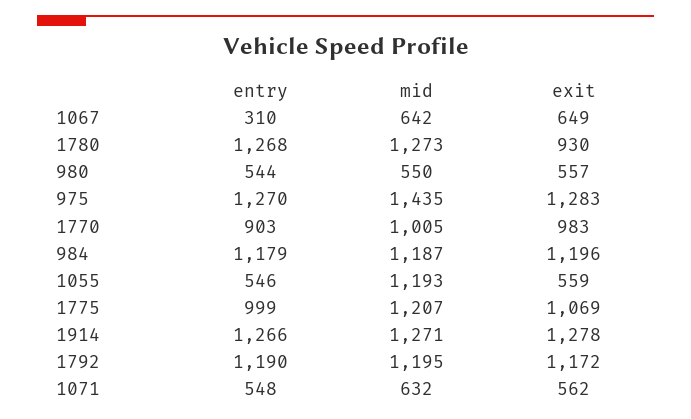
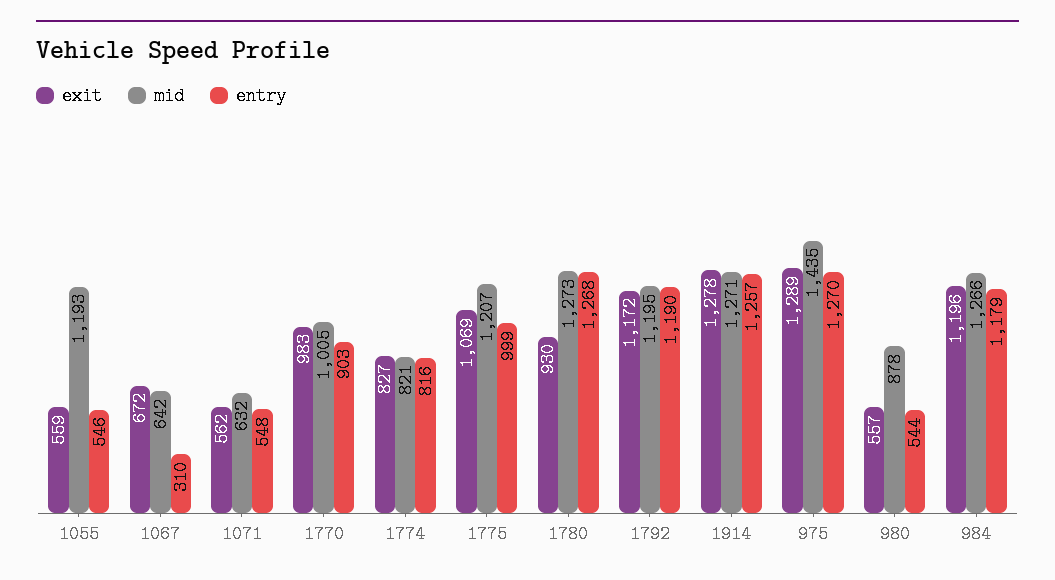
  {
    "entry": {
      "1067": 310,
      "1780": 1268,
      "980": 544,
      "975": 1270,
      "1770": 903,
      "984": 1179,
      "1055": 546,
      "1775": 999,
-     "1914": 1266,
+     "1914": 1257,
      "1792": 1190,
-     "1071": 548
+     "1071": 548,
+     "1774": 816
    },
    "mid": {
      "1067": 642,
      "1780": 1273,
-     "980": 550,
+     "980": 878,
      "975": 1435,
      "1770": 1005,
-     "984": 1187,
+     "984": 1266,
      "1055": 1193,
      "1775": 1207,
      "1914": 1271,
      "1792": 1195,
-     "1071": 632
+     "1071": 632,
+     "1774": 821
    },
    "exit": {
-     "1067": 649,
+     "1067": 672,
      "1780": 930,
      "980": 557,
-     "975": 1283,
+     "975": 1289,
      "1770": 983,
      "984": 1196,
      "1055": 559,
      "1775": 1069,
      "1914": 1278,
      "1792": 1172,
-     "1071": 562
+     "1071": 562,
+     "1774": 827
    }
  }

